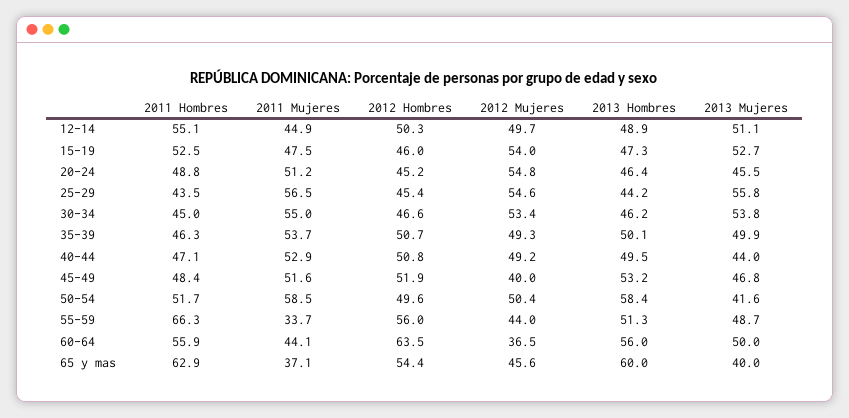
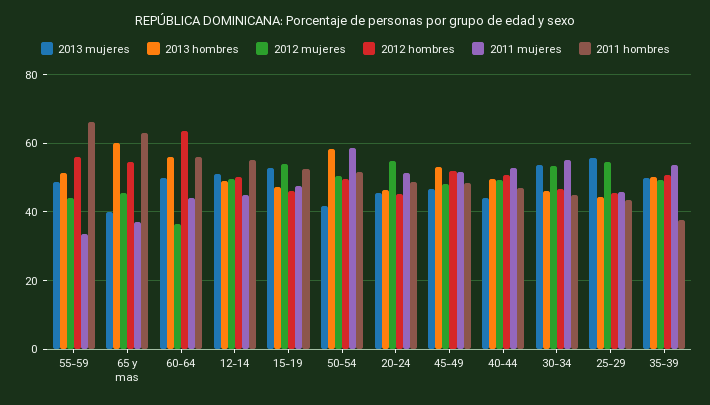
  {
    "2011 Hombres": {
      "12-14": 55.1,
      "15-19": 52.5,
      "20-24": 48.8,
      "25-29": 43.5,
      "30-34": 45,
-     "35-39": 46.3,
+     "35-39": 38,
      "40-44": 47.1,
      "45-49": 48.4,
      "50-54": 51.7,
      "55-59": 66.3,
      "60-64": 55.9,
      "65 y mas": 62.9
    },
    "2011 Mujeres": {
      "12-14": 44.9,
      "15-19": 47.5,
      "20-24": 51.2,
-     "25-29": 56.5,
+     "25-29": 46,
      "30-34": 55,
      "35-39": 53.7,
      "40-44": 52.9,
      "45-49": 51.6,
      "50-54": 58.5,
      "55-59": 33.7,
      "60-64": 44.1,
      "65 y mas": 37.1
    },
    "2012 Hombres": {
      "12-14": 50.3,
      "15-19": 46,
      "20-24": 45.2,
      "25-29": 45.4,
      "30-34": 46.6,
      "35-39": 50.7,
      "40-44": 50.8,
      "45-49": 51.9,
      "50-54": 49.6,
      "55-59": 56,
      "60-64": 63.5,
      "65 y mas": 54.4
    },
    "2012 Mujeres": {
      "12-14": 49.7,
      "15-19": 54,
      "20-24": 54.8,
      "25-29": 54.6,
      "30-34": 53.4,
      "35-39": 49.3,
      "40-44": 49.2,
-     "45-49": 40,
+     "45-49": 48,
      "50-54": 50.4,
      "55-59": 44,
      "60-64": 36.5,
      "65 y mas": 45.6
    },
    "2013 Hombres": {
      "12-14": 48.9,
      "15-19": 47.3,
      "20-24": 46.4,
      "25-29": 44.2,
      "30-34": 46.2,
      "35-39": 50.1,
      "40-44": 49.5,
      "45-49": 53.2,
      "50-54": 58.4,
      "55-59": 51.3,
      "60-64": 56,
      "65 y mas": 60
    },
    "2013 Mujeres": {
      "12-14": 51.1,
      "15-19": 52.7,
      "20-24": 45.5,
      "25-29": 55.8,
      "30-34": 53.8,
      "35-39": 49.9,
      "40-44": 44,
      "45-49": 46.8,
      "50-54": 41.6,
      "55-59": 48.7,
      "60-64": 50,
      "65 y mas": 40
    }
  }

